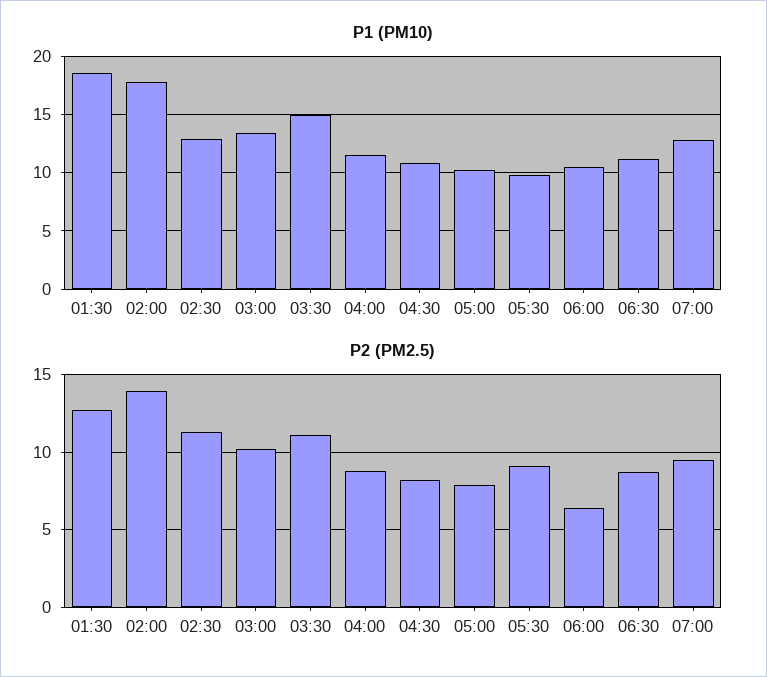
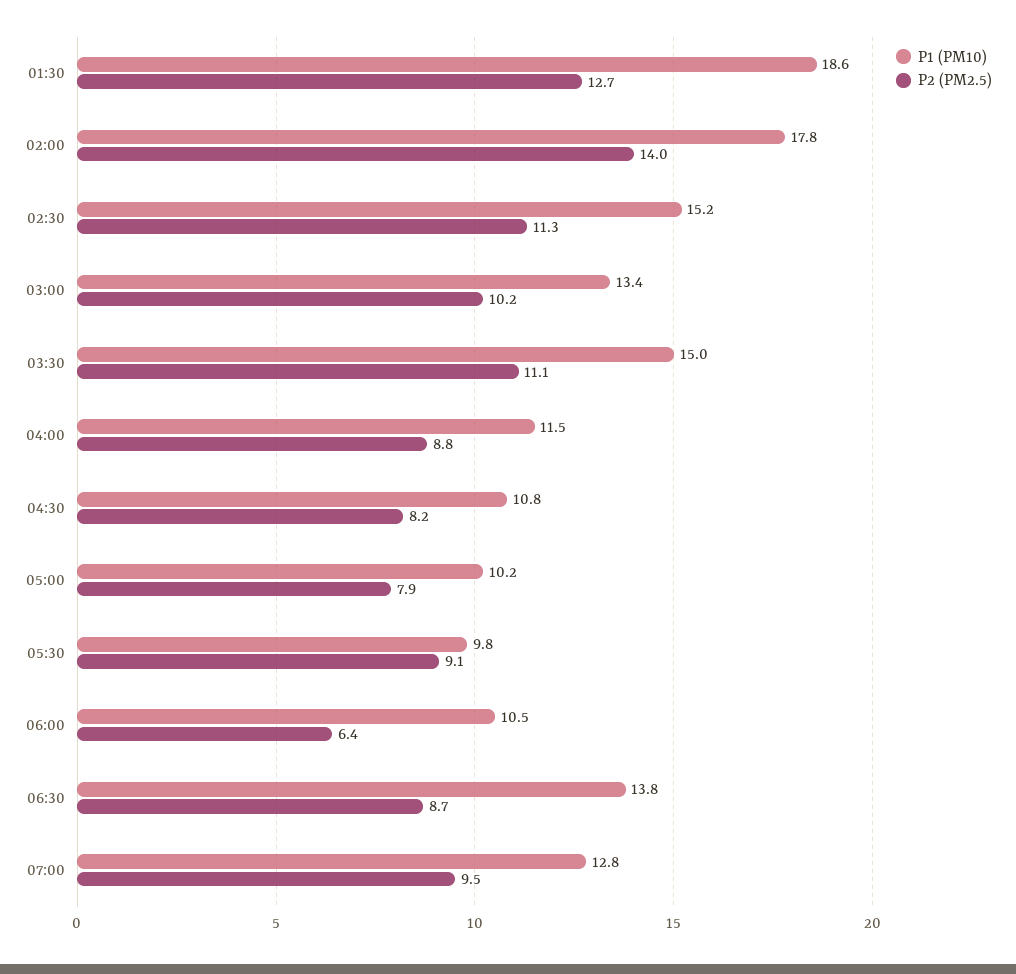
  {
    "P1 (PM10)": {
      "01:30": 18.6,
      "02:00": 17.8,
-     "02:30": 13,
+     "02:30": 15.2,
      "03:00": 13.4,
      "03:30": 15,
      "04:00": 11.5,
      "04:30": 10.8,
      "05:00": 10.2,
      "05:30": 9.8,
      "06:00": 10.5,
-     "06:30": 11,
+     "06:30": 13.8,
      "07:00": 12.8
    },
    "P2 (PM2.5)": {
      "01:30": 12.7,
      "02:00": 14,
      "02:30": 11.3,
      "03:00": 10.2,
      "03:30": 11.1,
      "04:00": 8.8,
      "04:30": 8.2,
      "05:00": 7.9,
      "05:30": 9.1,
      "06:00": 6.4,
      "06:30": 8.7,
      "07:00": 9.5
    }
  }

